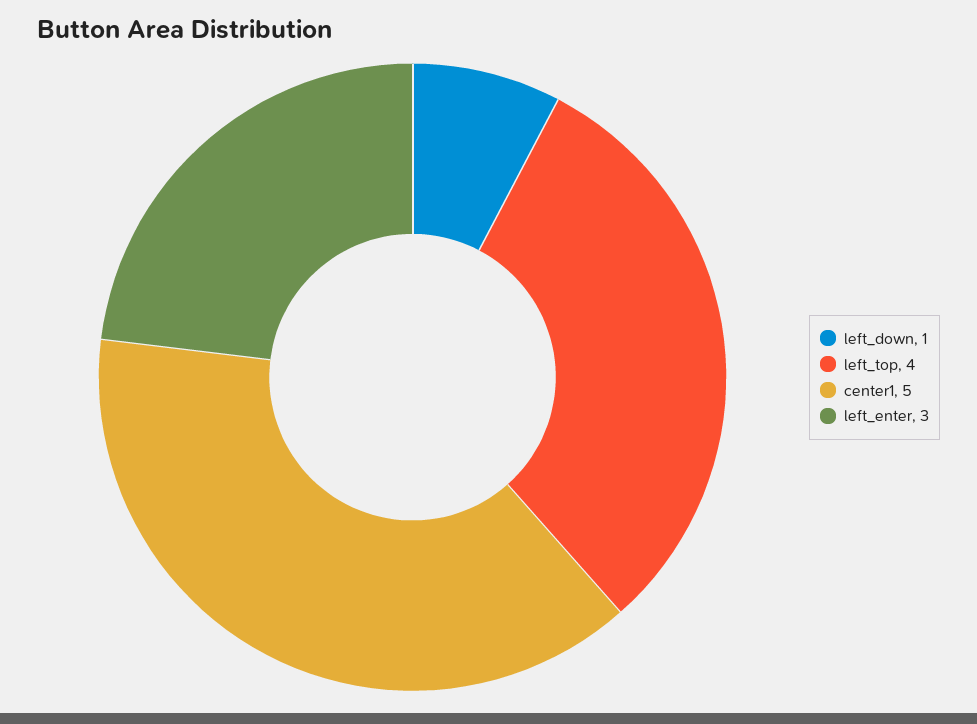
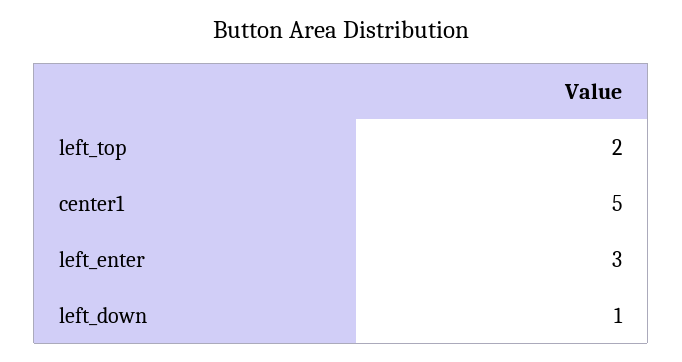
  {
    "left_down": 1,
-   "left_top": 4,
+   "left_top": 2,
    "center1": 5,
    "left_enter": 3
  }

